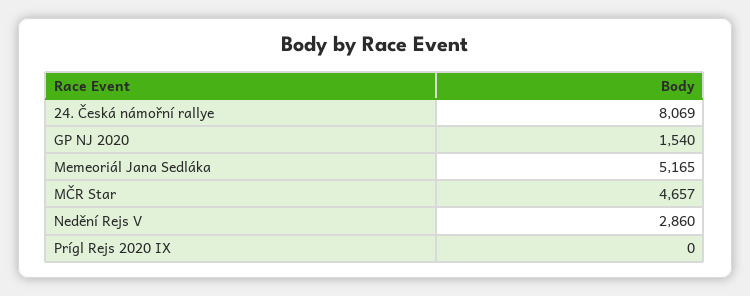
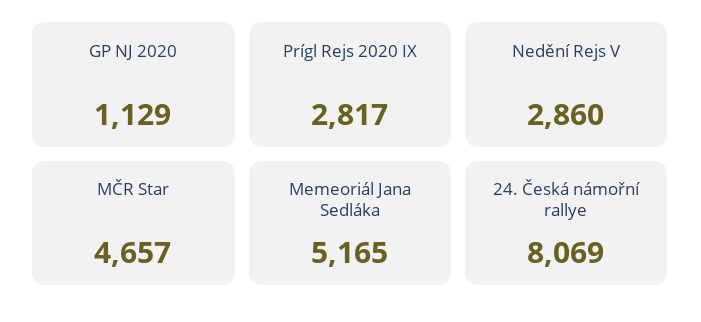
  {
    "24. Česká námořní rallye": 8069,
-   "GP NJ 2020": 1540,
+   "GP NJ 2020": 1129,
    "Memeoriál Jana Sedláka": 5165,
    "MČR Star": 4657,
    "Nedění Rejs V": 2860,
-   "Prígl Rejs 2020 IX": 0
+   "Prígl Rejs 2020 IX": 2817
  }

